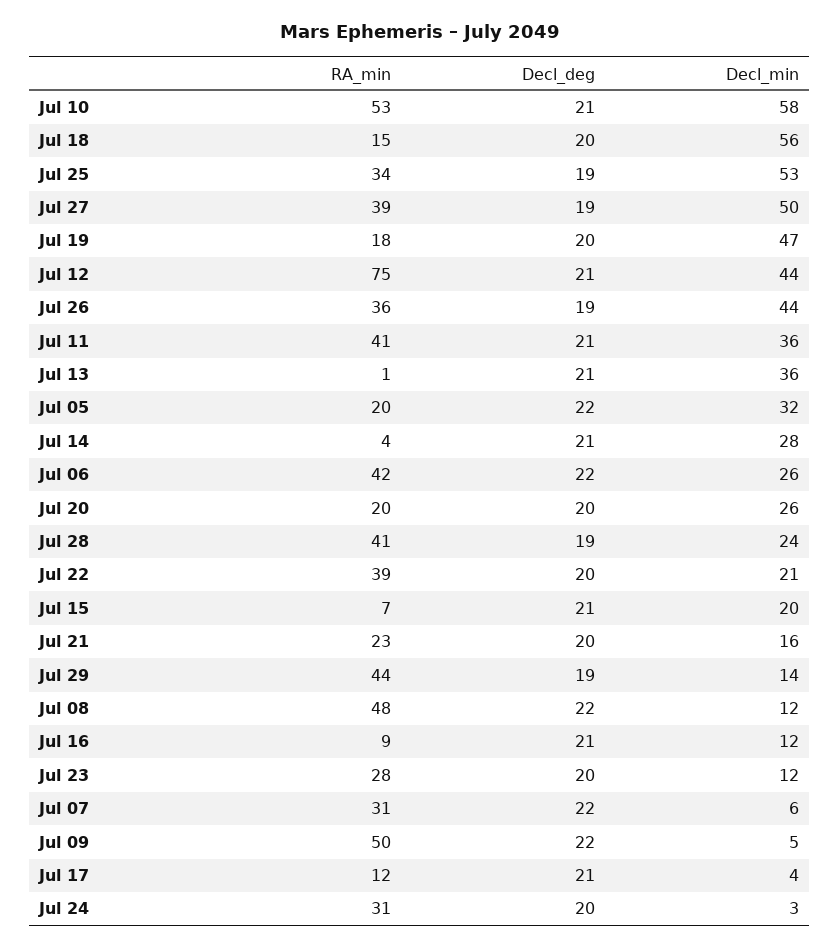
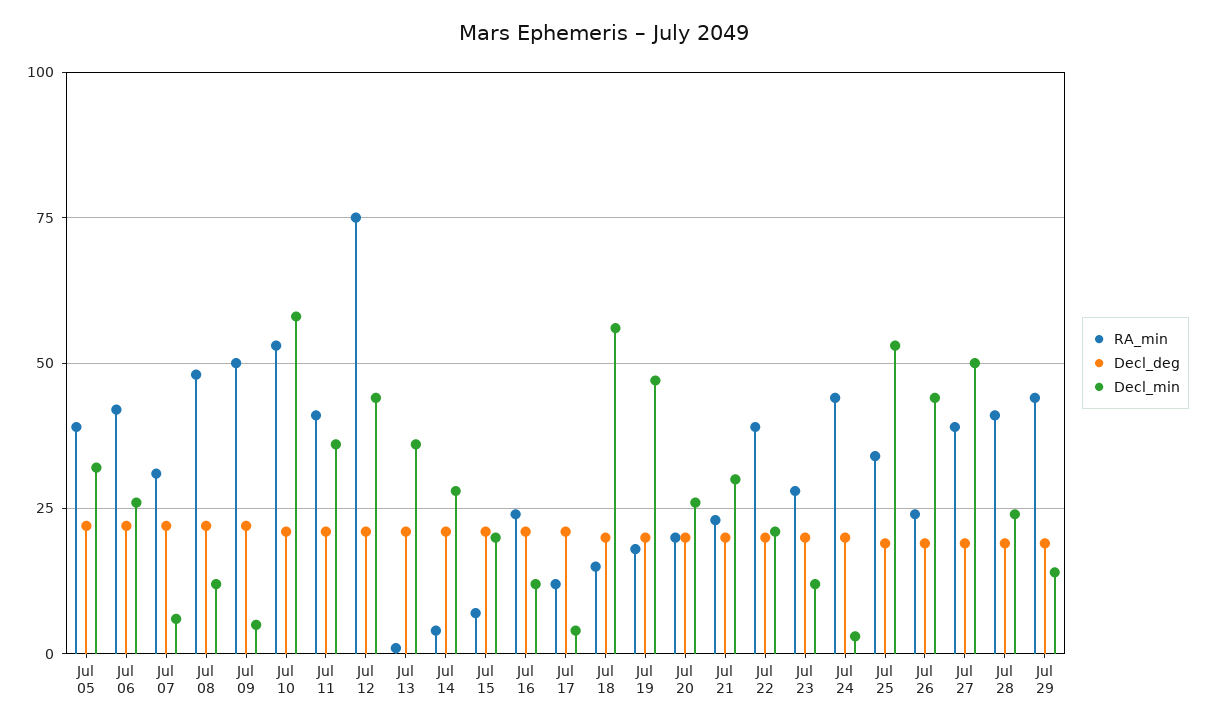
  {
    "RA_min": {
      "Jul 10": 53,
      "Jul 18": 15,
      "Jul 25": 34,
      "Jul 27": 39,
      "Jul 19": 18,
      "Jul 12": 75,
-     "Jul 26": 36,
+     "Jul 26": 25,
      "Jul 11": 41,
      "Jul 13": 1,
-     "Jul 05": 20,
+     "Jul 05": 40,
      "Jul 14": 4,
      "Jul 06": 42,
      "Jul 20": 20,
      "Jul 28": 41,
      "Jul 22": 39,
      "Jul 15": 7,
      "Jul 21": 23,
      "Jul 29": 44,
      "Jul 08": 48,
-     "Jul 16": 9,
+     "Jul 16": 25,
      "Jul 23": 28,
      "Jul 07": 31,
      "Jul 09": 50,
      "Jul 17": 12,
-     "Jul 24": 31
+     "Jul 24": 45
    },
    "Decl_deg": {
      "Jul 10": 21,
      "Jul 18": 20,
      "Jul 25": 19,
      "Jul 27": 19,
      "Jul 19": 20,
      "Jul 12": 21,
      "Jul 26": 19,
      "Jul 11": 21,
      "Jul 13": 21,
      "Jul 05": 22,
      "Jul 14": 21,
      "Jul 06": 22,
      "Jul 20": 20,
      "Jul 28": 19,
      "Jul 22": 20,
      "Jul 15": 21,
      "Jul 21": 20,
      "Jul 29": 19,
      "Jul 08": 22,
      "Jul 16": 21,
      "Jul 23": 20,
      "Jul 07": 22,
      "Jul 09": 22,
      "Jul 17": 21,
      "Jul 24": 20
    },
    "Decl_min": {
      "Jul 10": 58,
      "Jul 18": 56,
      "Jul 25": 53,
      "Jul 27": 50,
      "Jul 19": 47,
      "Jul 12": 44,
      "Jul 26": 44,
      "Jul 11": 36,
      "Jul 13": 36,
      "Jul 05": 32,
      "Jul 14": 28,
      "Jul 06": 26,
      "Jul 20": 26,
      "Jul 28": 24,
      "Jul 22": 21,
      "Jul 15": 20,
-     "Jul 21": 16,
+     "Jul 21": 30,
      "Jul 29": 14,
      "Jul 08": 12,
      "Jul 16": 12,
      "Jul 23": 12,
      "Jul 07": 6,
      "Jul 09": 5,
      "Jul 17": 4,
      "Jul 24": 3
    }
  }

